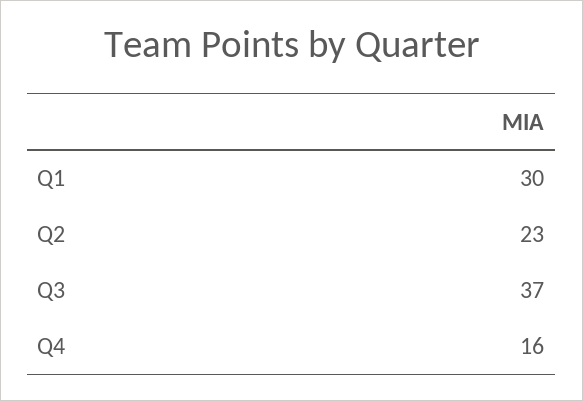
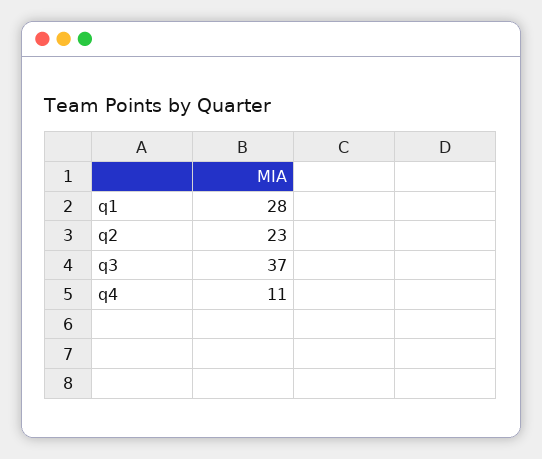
  {
-   "Q1": 30,
+   "Q1": 28,
    "Q2": 23,
    "Q3": 37,
-   "Q4": 16
+   "Q4": 11
  }

